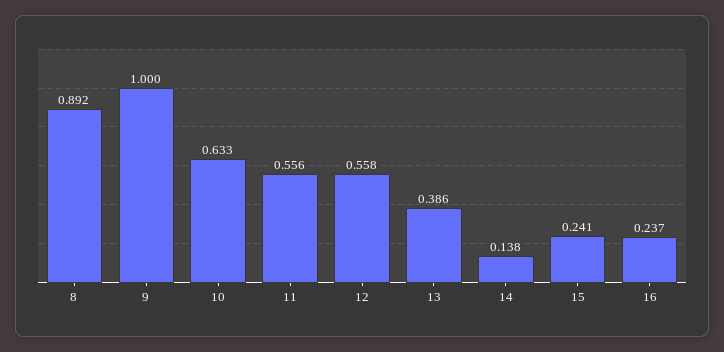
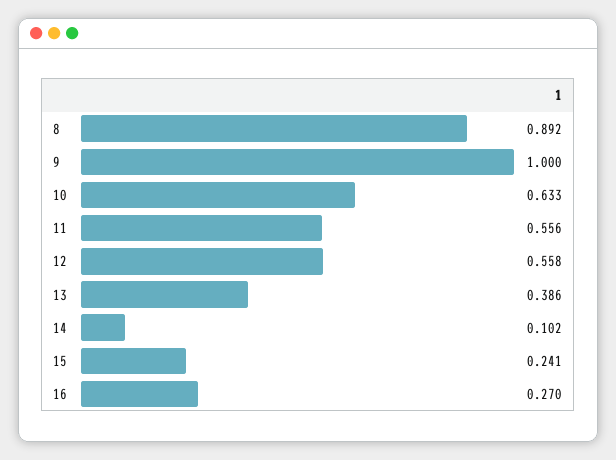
  {
    "8": 0.892,
    "9": 1,
    "10": 0.633,
    "11": 0.556,
    "12": 0.558,
    "13": 0.386,
-   "14": 0.138,
+   "14": 0.102,
    "15": 0.241,
-   "16": 0.237
+   "16": 0.27
  }

